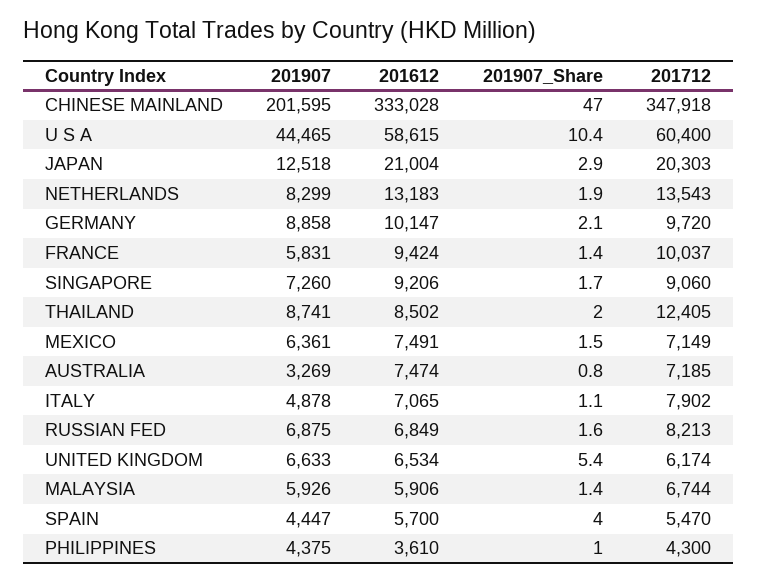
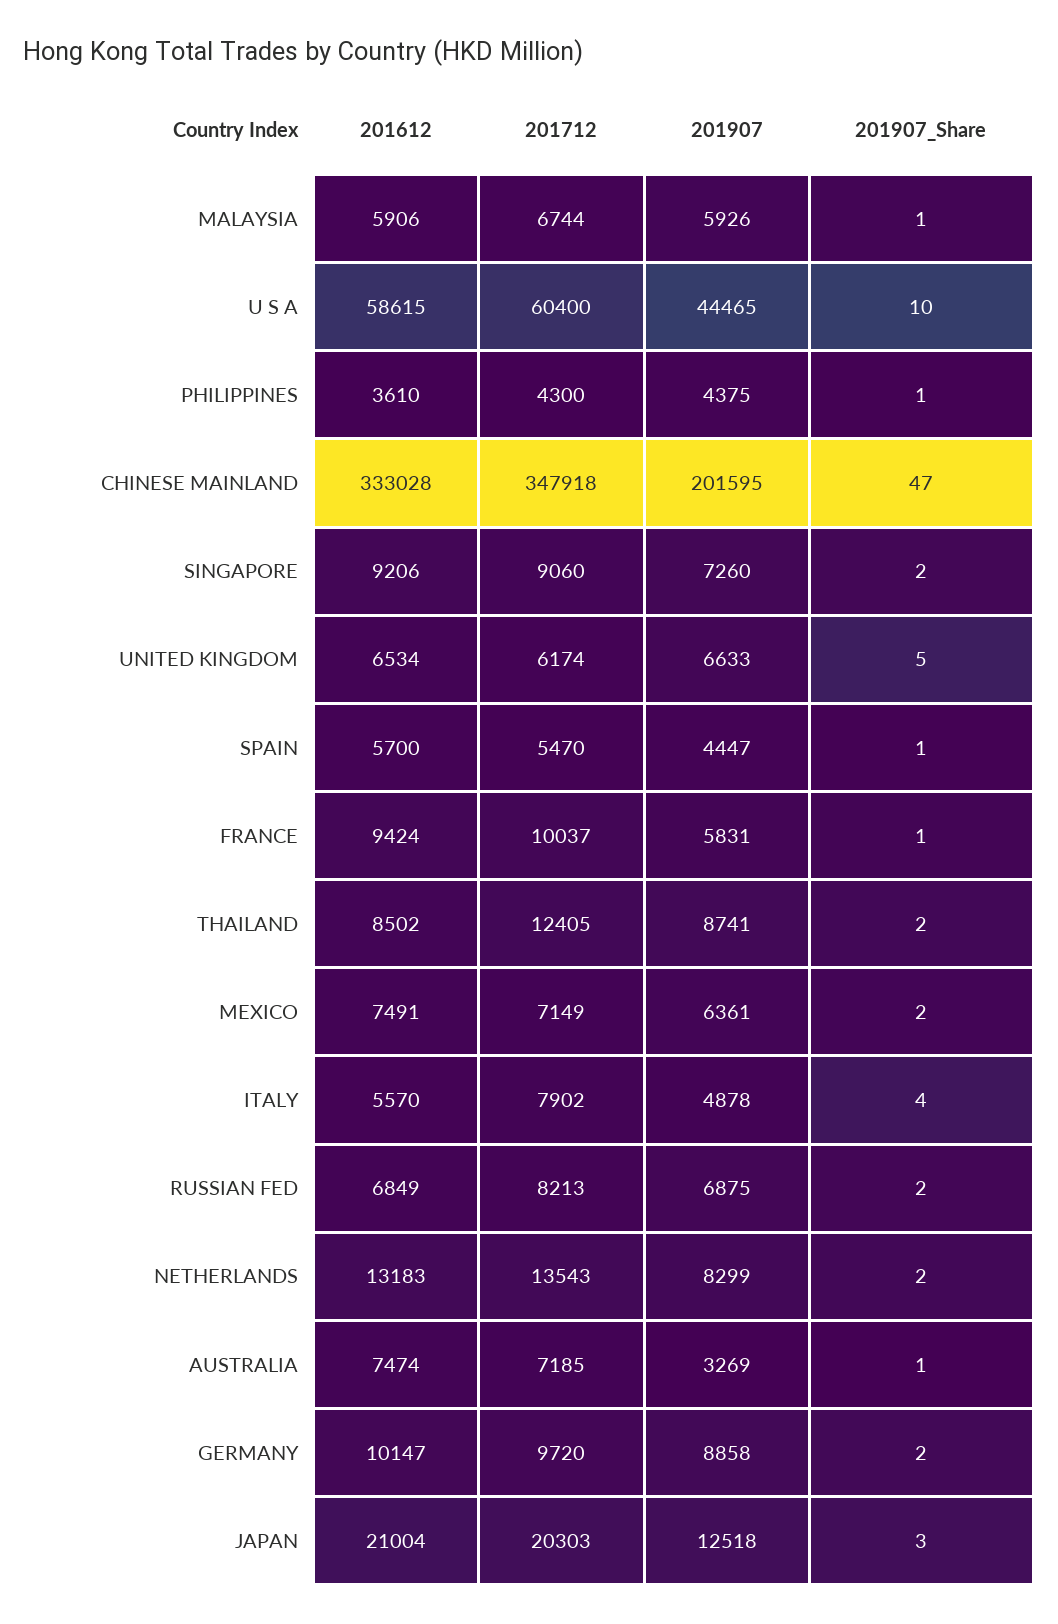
  {
    "201907": {
      "CHINESE MAINLAND": 201595,
      "U S A": 44465,
      "JAPAN": 12518,
      "NETHERLANDS": 8299,
      "GERMANY": 8858,
      "FRANCE": 5831,
      "SINGAPORE": 7260,
      "THAILAND": 8741,
      "MEXICO": 6361,
      "AUSTRALIA": 3269,
      "ITALY": 4878,
      "RUSSIAN FED": 6875,
      "UNITED KINGDOM": 6633,
      "MALAYSIA": 5926,
      "SPAIN": 4447,
      "PHILIPPINES": 4375
    },
    "201612": {
      "CHINESE MAINLAND": 333028,
      "U S A": 58615,
      "JAPAN": 21004,
      "NETHERLANDS": 13183,
      "GERMANY": 10147,
      "FRANCE": 9424,
      "SINGAPORE": 9206,
      "THAILAND": 8502,
      "MEXICO": 7491,
      "AUSTRALIA": 7474,
-     "ITALY": 7065,
+     "ITALY": 5570,
      "RUSSIAN FED": 6849,
      "UNITED KINGDOM": 6534,
      "MALAYSIA": 5906,
      "SPAIN": 5700,
      "PHILIPPINES": 3610
    },
    "201907_Share": {
      "CHINESE MAINLAND": 47,
      "U S A": 10.4,
      "JAPAN": 2.9,
      "NETHERLANDS": 1.9,
      "GERMANY": 2.1,
      "FRANCE": 1.4,
      "SINGAPORE": 1.7,
      "THAILAND": 2,
      "MEXICO": 1.5,
      "AUSTRALIA": 0.8,
-     "ITALY": 1.1,
+     "ITALY": 4,
      "RUSSIAN FED": 1.6,
      "UNITED KINGDOM": 5.4,
      "MALAYSIA": 1.4,
-     "SPAIN": 4,
+     "SPAIN": 1,
      "PHILIPPINES": 1
    },
    "201712": {
      "CHINESE MAINLAND": 347918,
      "U S A": 60400,
      "JAPAN": 20303,
      "NETHERLANDS": 13543,
      "GERMANY": 9720,
      "FRANCE": 10037,
      "SINGAPORE": 9060,
      "THAILAND": 12405,
      "MEXICO": 7149,
      "AUSTRALIA": 7185,
      "ITALY": 7902,
      "RUSSIAN FED": 8213,
      "UNITED KINGDOM": 6174,
      "MALAYSIA": 6744,
      "SPAIN": 5470,
      "PHILIPPINES": 4300
    }
  }

